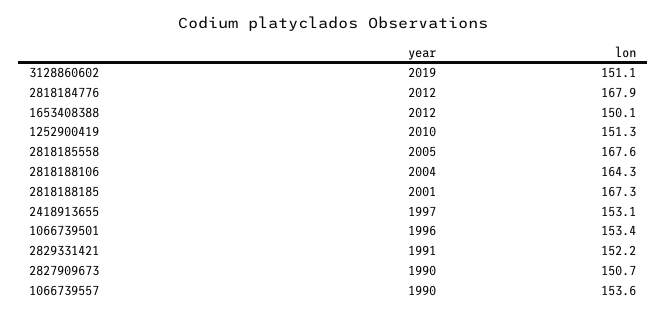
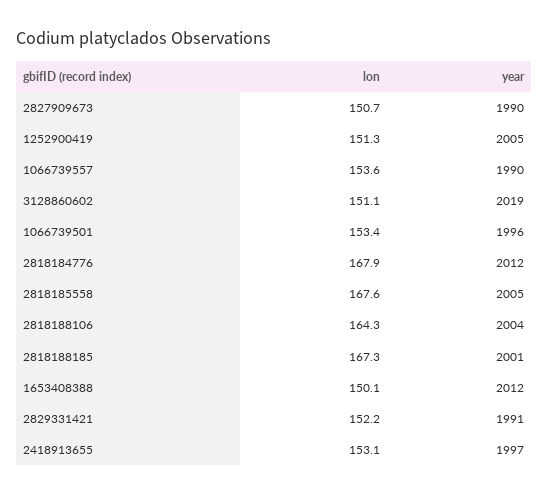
  {
    "year": {
      "3128860602": 2019,
      "2818184776": 2012,
      "1653408388": 2012,
-     "1252900419": 2010,
+     "1252900419": 2005,
      "2818185558": 2005,
      "2818188106": 2004,
      "2818188185": 2001,
      "2418913655": 1997,
      "1066739501": 1996,
      "2829331421": 1991,
      "2827909673": 1990,
      "1066739557": 1990
    },
    "lon": {
      "3128860602": 151.1,
      "2818184776": 167.9,
      "1653408388": 150.1,
      "1252900419": 151.3,
      "2818185558": 167.6,
      "2818188106": 164.3,
      "2818188185": 167.3,
      "2418913655": 153.1,
      "1066739501": 153.4,
      "2829331421": 152.2,
      "2827909673": 150.7,
      "1066739557": 153.6
    }
  }

